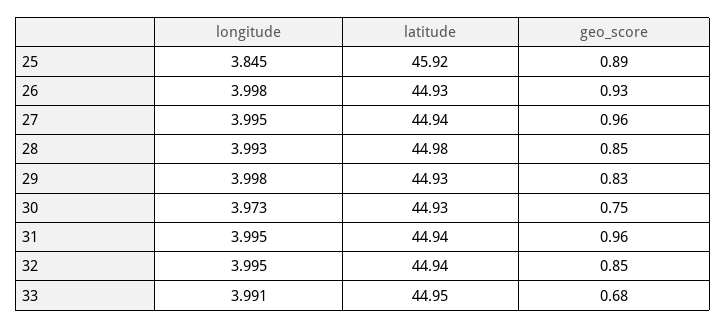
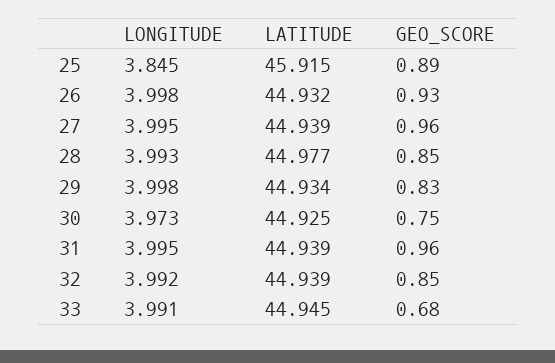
  {
    "longitude": {
      "25": 3.845,
      "26": 3.998,
      "27": 3.995,
      "28": 3.993,
      "29": 3.998,
      "30": 3.973,
      "31": 3.995,
-     "32": 3.995,
+     "32": 3.992,
      "33": 3.991
    },
    "latitude": {
      "25": 45.915,
      "26": 44.932,
      "27": 44.939,
      "28": 44.977,
      "29": 44.934,
      "30": 44.925,
      "31": 44.939,
      "32": 44.939,
      "33": 44.945
    },
    "geo_score": {
      "25": 0.89,
      "26": 0.93,
      "27": 0.96,
      "28": 0.85,
      "29": 0.83,
      "30": 0.75,
      "31": 0.96,
      "32": 0.85,
      "33": 0.68
    }
  }

